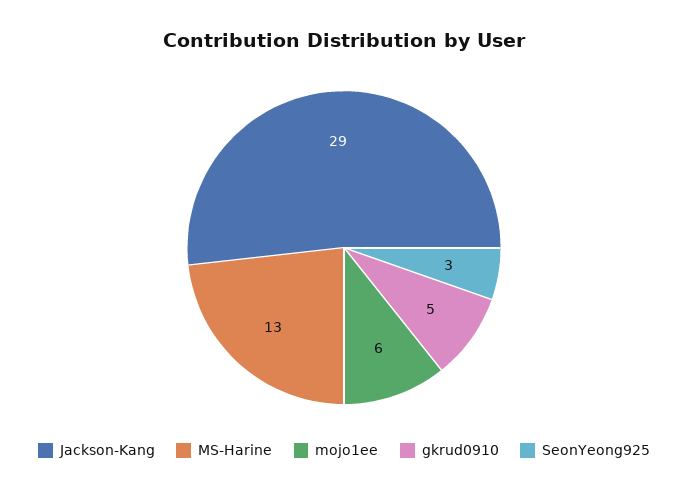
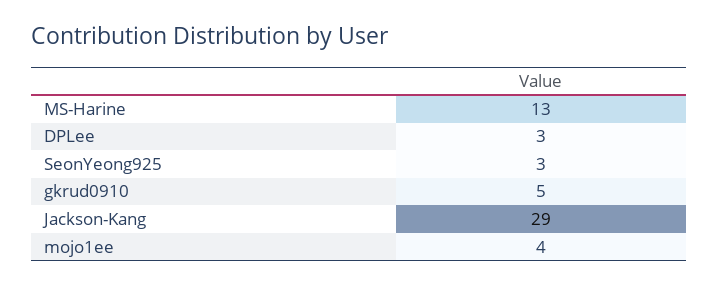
  {
    "Jackson-Kang": 29,
    "MS-Harine": 13,
-   "mojo1ee": 6,
+   "mojo1ee": 4,
    "gkrud0910": 5,
-   "SeonYeong925": 3
+   "SeonYeong925": 3,
+   "DPLee": 3
  }

